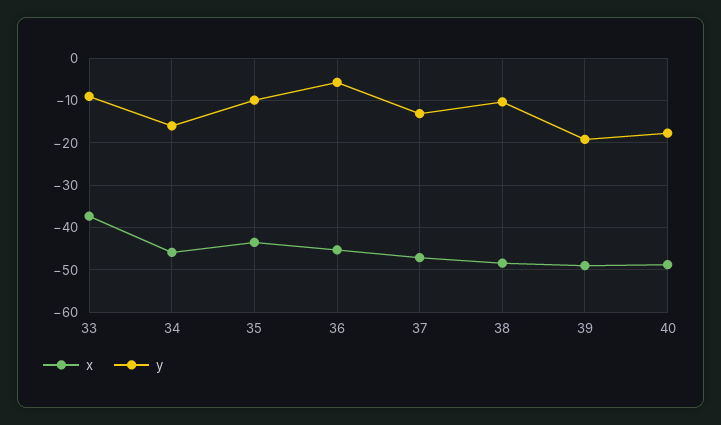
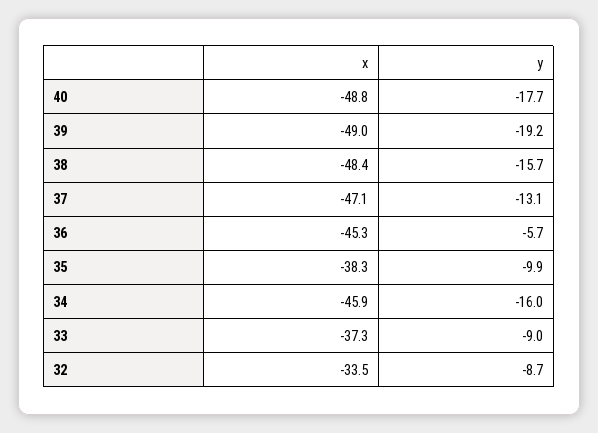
  {
    "x": {
      "33": -37.3,
      "34": -45.9,
-     "35": -44,
+     "35": -38.3,
      "36": -45.3,
      "37": -47.1,
      "38": -48.4,
      "39": -49,
-     "40": -48.8
+     "40": -48.8,
+     "32": -33.5
    },
    "y": {
      "33": -9,
      "34": -16,
      "35": -9.9,
      "36": -5.7,
      "37": -13.1,
-     "38": -10,
+     "38": -15.7,
      "39": -19.2,
-     "40": -17.7
+     "40": -17.7,
+     "32": -8.7
    }
  }

